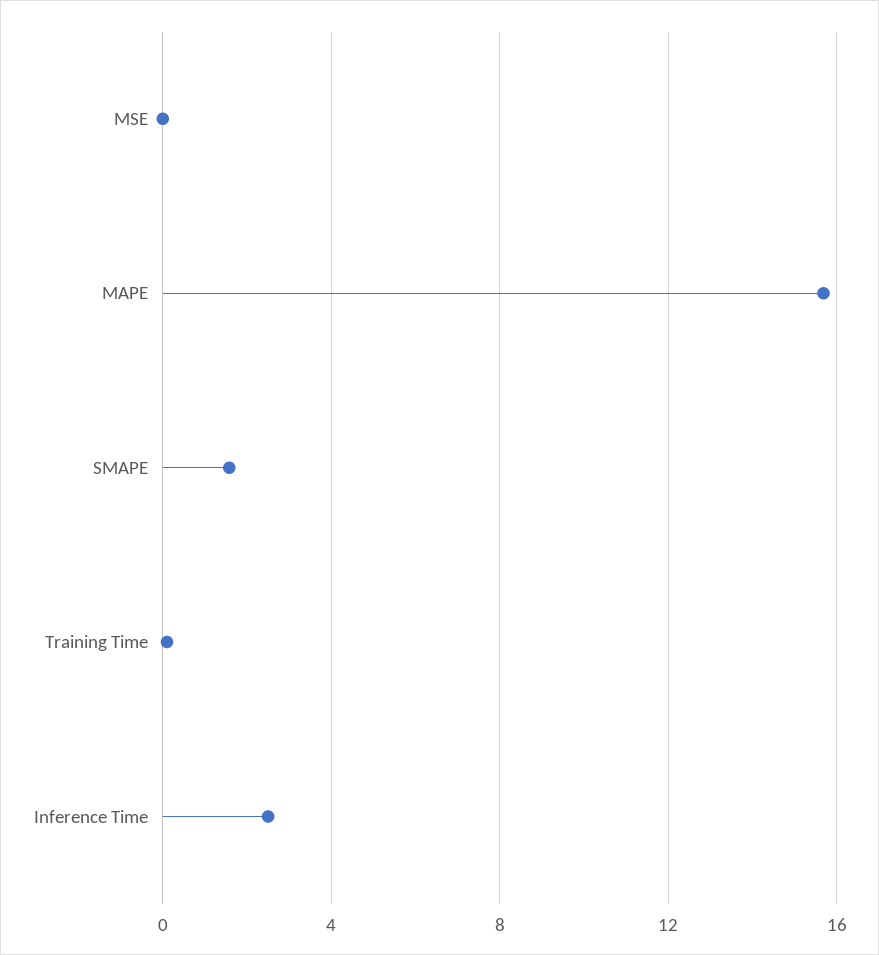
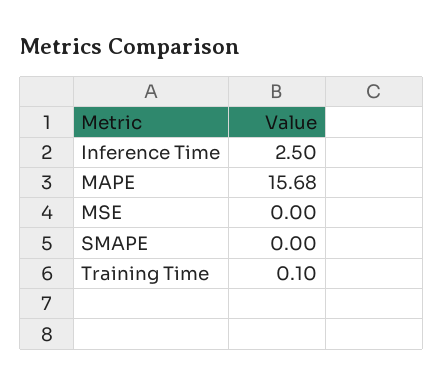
  {
    "MSE": 0,
    "MAPE": 15.68,
-   "SMAPE": 1.5,
+   "SMAPE": 0,
    "Training Time": 0.1,
    "Inference Time": 2.5
  }

